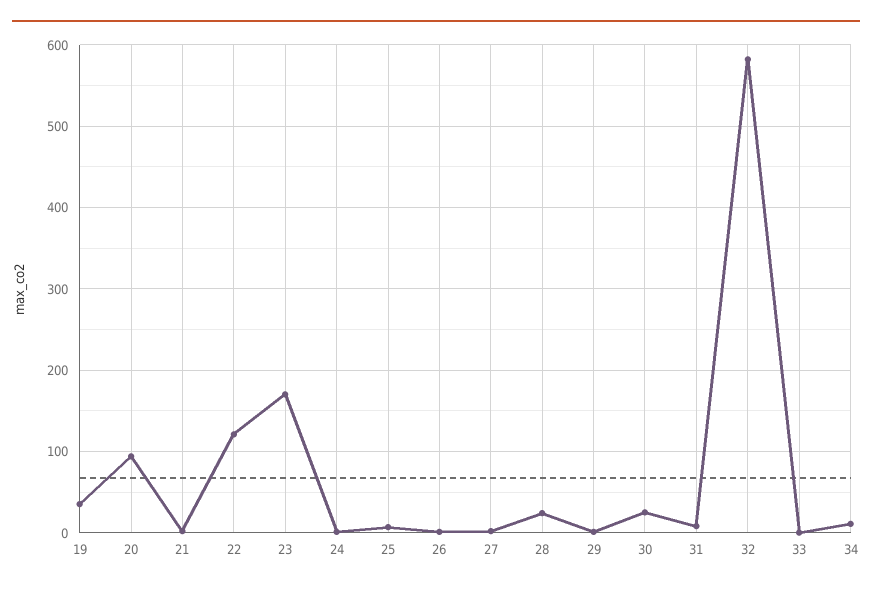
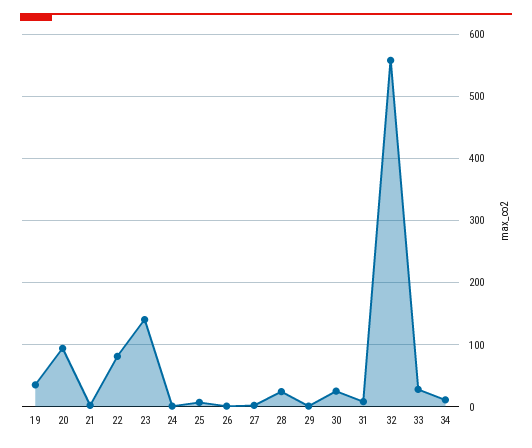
  {
    "19": 40,
    "20": 90,
    "21": 0,
-   "22": 120,
+   "22": 80,
-   "23": 170,
+   "23": 140,
    "24": 0,
    "25": 10,
    "26": 0,
    "27": 0,
    "28": 20,
    "29": 0,
    "30": 30,
    "31": 10,
-   "32": 580,
+   "32": 560,
-   "33": 0,
+   "33": 30,
    "34": 10
  }

